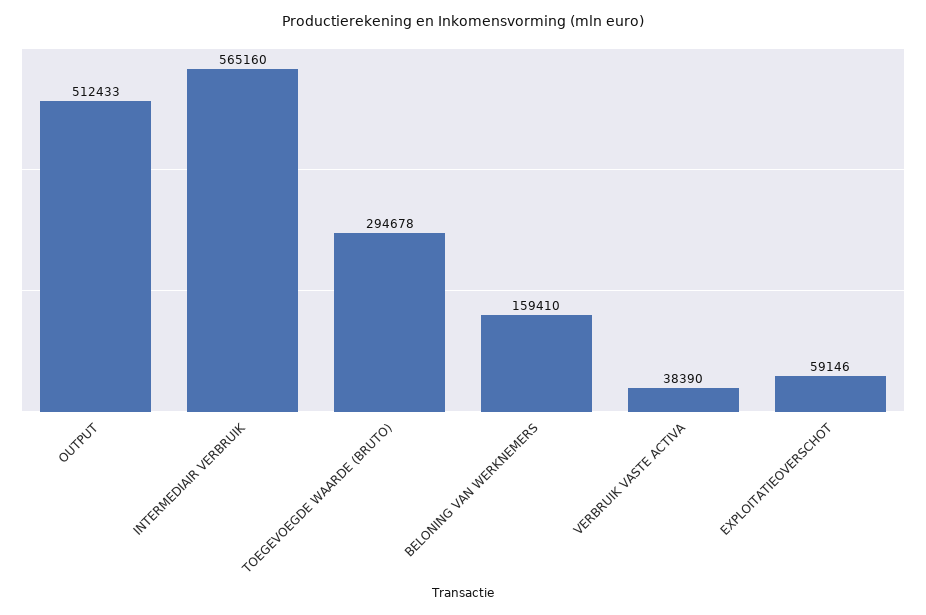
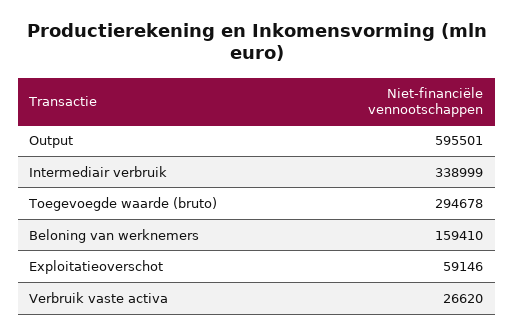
  {
-   "OUTPUT": 512433,
+   "OUTPUT": 595501,
-   "INTERMEDIAIR VERBRUIK": 565160,
+   "INTERMEDIAIR VERBRUIK": 338999,
    "TOEGEVOEGDE WAARDE (BRUTO)": 294678,
    "BELONING VAN WERKNEMERS": 159410,
-   "VERBRUIK VASTE ACTIVA": 38390,
+   "VERBRUIK VASTE ACTIVA": 26620,
    "EXPLOITATIEOVERSCHOT": 59146
  }

